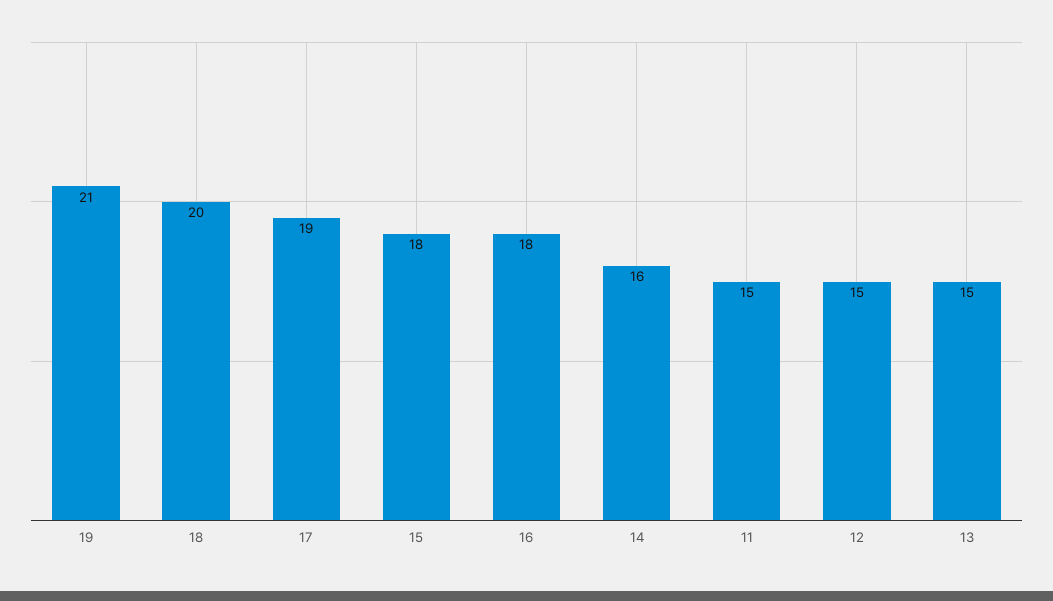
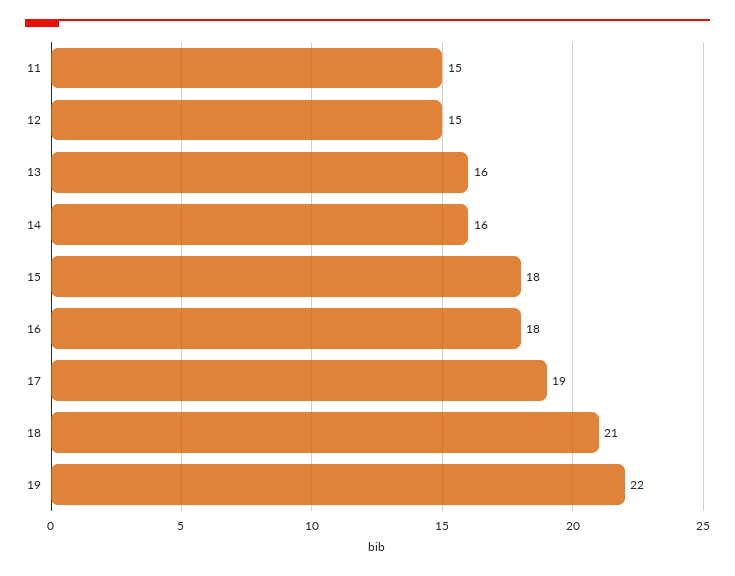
  {
-   "19": 21,
+   "19": 22,
-   "18": 20,
+   "18": 21,
    "17": 19,
    "15": 18,
    "16": 18,
    "14": 16,
    "11": 15,
    "12": 15,
-   "13": 15
+   "13": 16
  }

